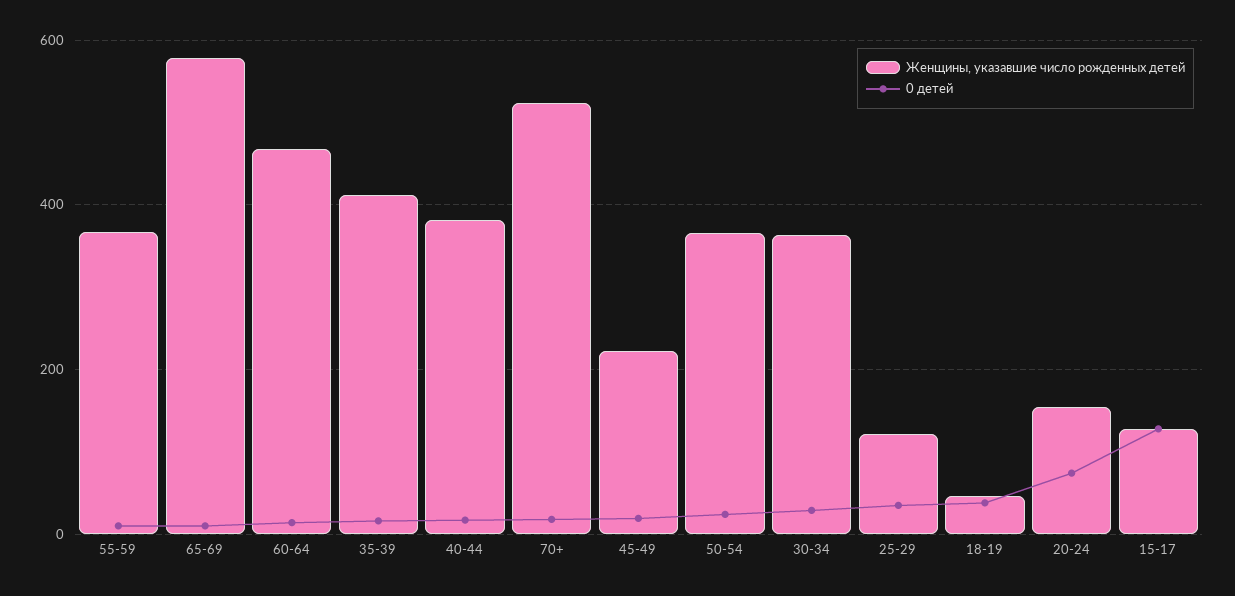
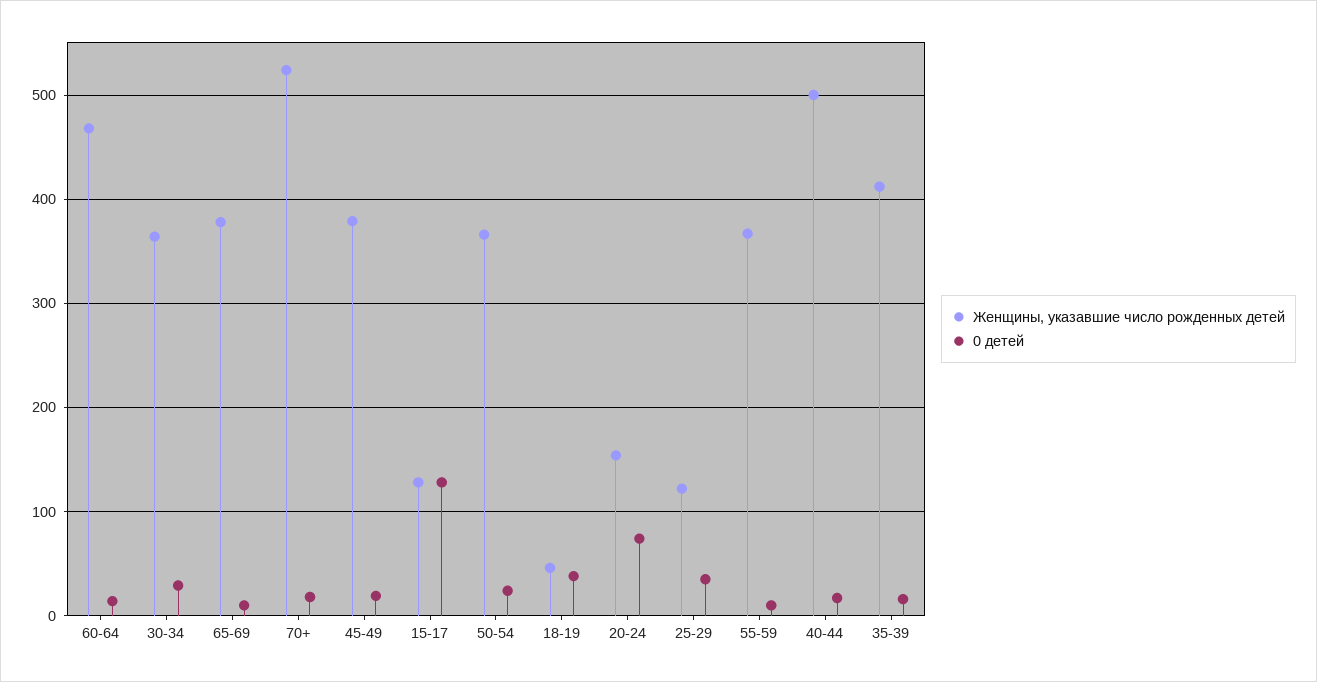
  {
    "Женщины, указавшие число рожденных детей": {
      "55-59": 370,
-     "65-69": 580,
+     "65-69": 380,
      "60-64": 470,
      "35-39": 410,
-     "40-44": 380,
+     "40-44": 500,
      "70+": 520,
-     "45-49": 220,
+     "45-49": 380,
      "50-54": 370,
      "30-34": 360,
      "25-29": 120,
      "18-19": 50,
      "20-24": 150,
      "15-17": 130
    },
    "0 детей": {
      "55-59": 10,
      "65-69": 10,
      "60-64": 10,
      "35-39": 20,
      "40-44": 20,
      "70+": 20,
      "45-49": 20,
      "50-54": 20,
      "30-34": 30,
      "25-29": 40,
      "18-19": 40,
      "20-24": 70,
      "15-17": 130
    }
  }

